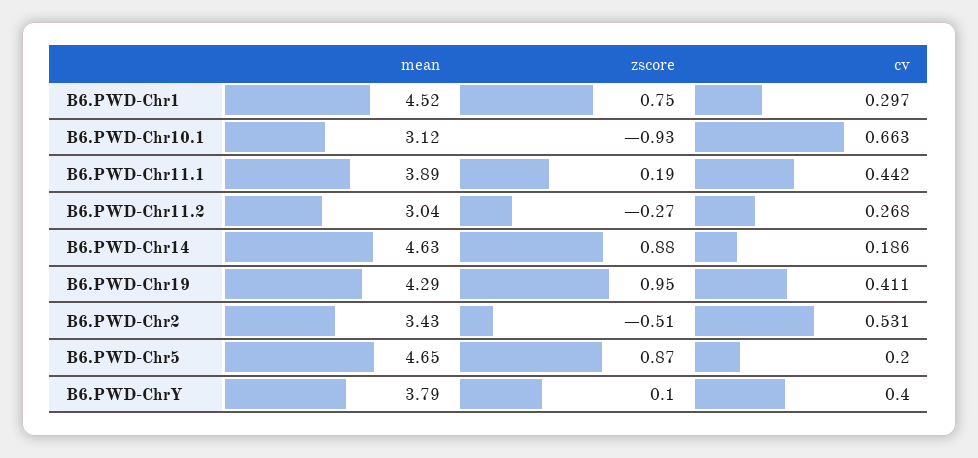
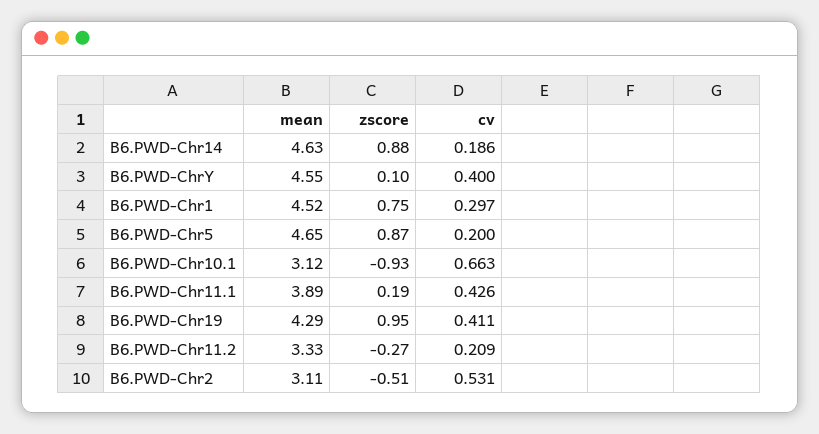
  {
    "mean": {
      "B6.PWD-Chr1": 4.52,
      "B6.PWD-Chr10.1": 3.12,
      "B6.PWD-Chr11.1": 3.89,
-     "B6.PWD-Chr11.2": 3.04,
+     "B6.PWD-Chr11.2": 3.33,
      "B6.PWD-Chr14": 4.63,
      "B6.PWD-Chr19": 4.29,
-     "B6.PWD-Chr2": 3.43,
+     "B6.PWD-Chr2": 3.11,
      "B6.PWD-Chr5": 4.65,
-     "B6.PWD-ChrY": 3.79
+     "B6.PWD-ChrY": 4.55
    },
    "zscore": {
      "B6.PWD-Chr1": 0.75,
      "B6.PWD-Chr10.1": -0.93,
      "B6.PWD-Chr11.1": 0.19,
      "B6.PWD-Chr11.2": -0.27,
      "B6.PWD-Chr14": 0.88,
      "B6.PWD-Chr19": 0.95,
      "B6.PWD-Chr2": -0.51,
      "B6.PWD-Chr5": 0.87,
      "B6.PWD-ChrY": 0.1
    },
    "cv": {
      "B6.PWD-Chr1": 0.297,
      "B6.PWD-Chr10.1": 0.663,
-     "B6.PWD-Chr11.1": 0.442,
+     "B6.PWD-Chr11.1": 0.426,
-     "B6.PWD-Chr11.2": 0.268,
+     "B6.PWD-Chr11.2": 0.209,
      "B6.PWD-Chr14": 0.186,
      "B6.PWD-Chr19": 0.411,
      "B6.PWD-Chr2": 0.531,
      "B6.PWD-Chr5": 0.2,
      "B6.PWD-ChrY": 0.4
    }
  }

